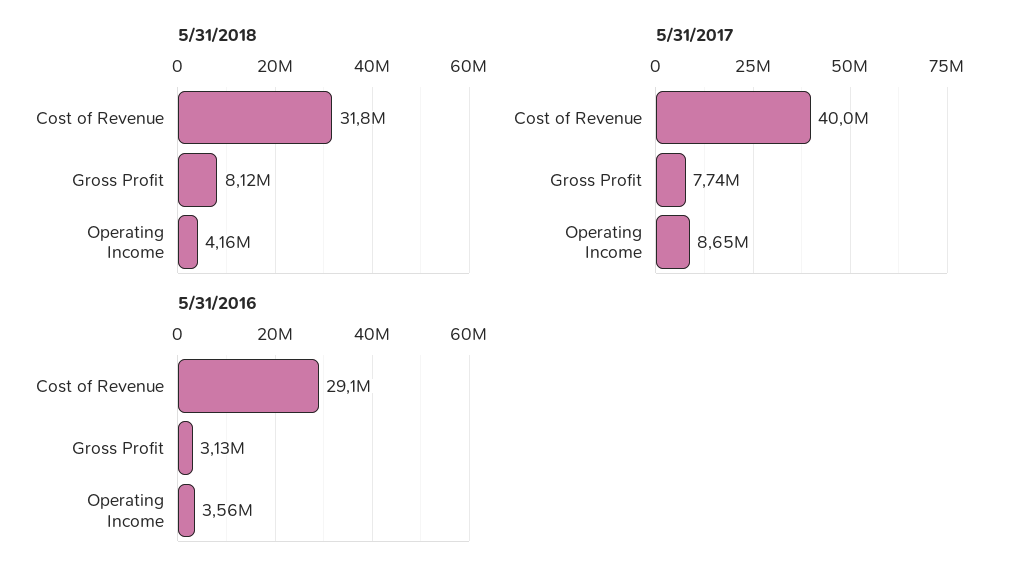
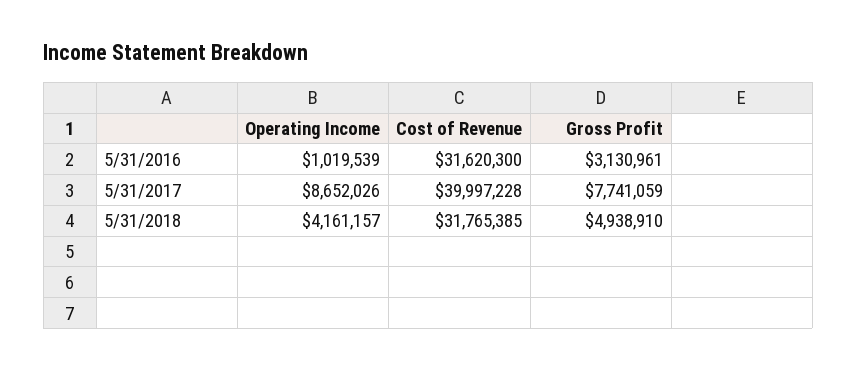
  {
    "5/31/2018": {
      "Cost of Revenue": 31765385,
-     "Gross Profit": 8120000,
+     "Gross Profit": 4938910,
      "Operating Income": 4161157
    },
    "5/31/2017": {
      "Cost of Revenue": 39997228,
      "Gross Profit": 7741059,
      "Operating Income": 8652026
    },
    "5/31/2016": {
-     "Cost of Revenue": 29100000,
+     "Cost of Revenue": 31620300,
      "Gross Profit": 3130961,
-     "Operating Income": 3560000
+     "Operating Income": 1019539
    }
  }

